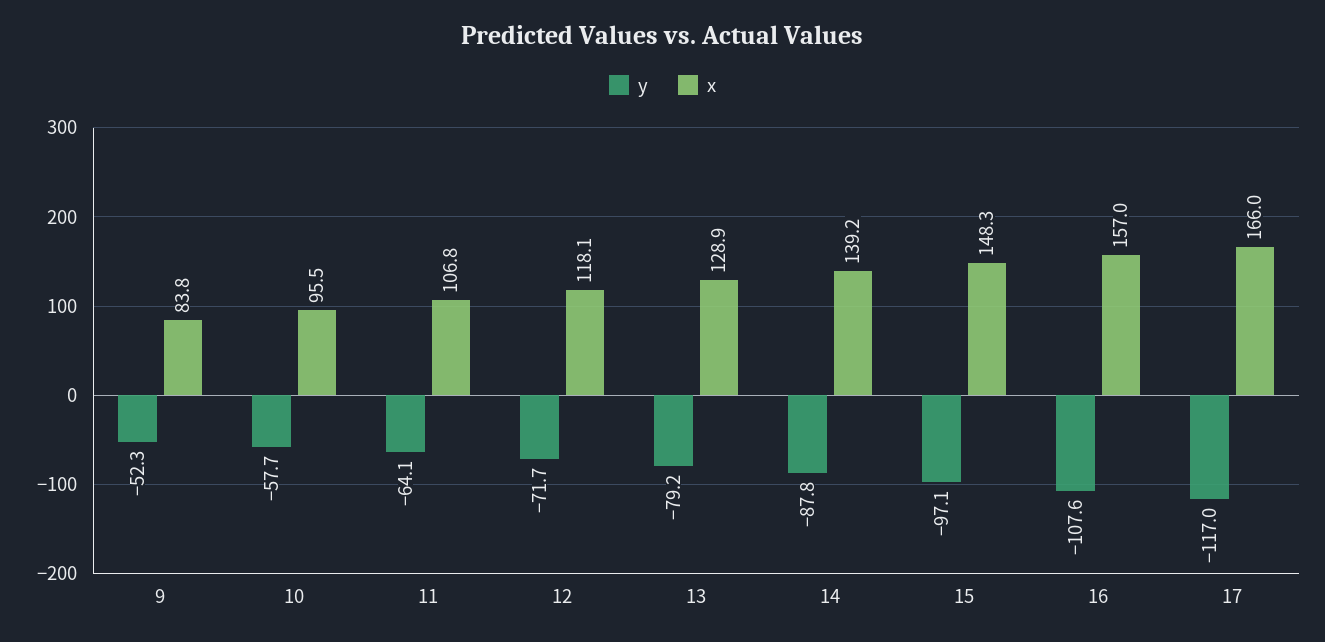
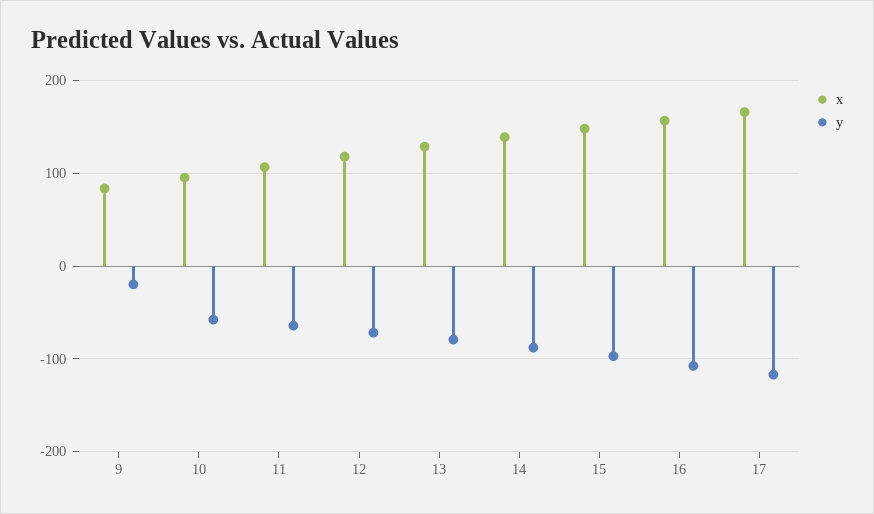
  {
    "y": {
-     "9": -52.3,
+     "9": -20,
      "10": -57.7,
      "11": -64.1,
      "12": -71.7,
      "13": -79.2,
      "14": -87.8,
      "15": -97.1,
      "16": -107.6,
      "17": -117
    },
    "x": {
      "9": 83.8,
      "10": 95.5,
      "11": 106.8,
      "12": 118.1,
      "13": 128.9,
      "14": 139.2,
      "15": 148.3,
      "16": 157,
      "17": 166
    }
  }

